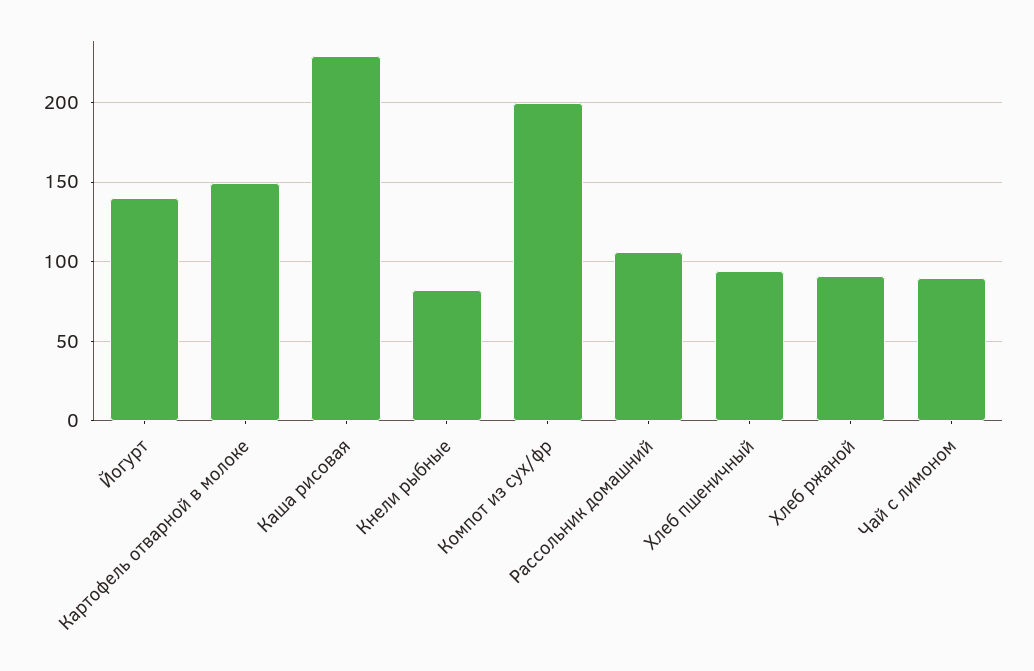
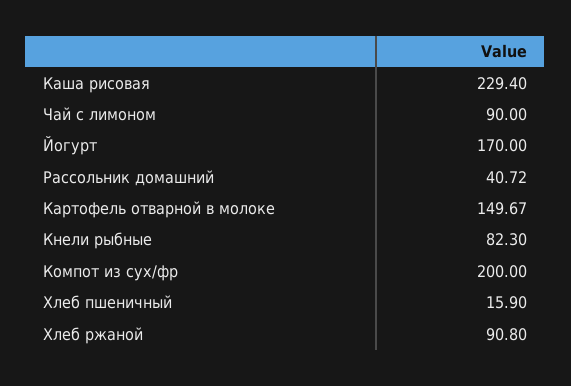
  {
-   "Йогурт": 140,
+   "Йогурт": 170,
    "Картофель отварной в молоке": 149.67,
    "Каша рисовая": 229.4,
    "Кнели рыбные": 82.3,
    "Компот из сух/фр": 200,
-   "Рассольник домашний": 105,
+   "Рассольник домашний": 40.72,
-   "Хлеб пшеничный": 95,
+   "Хлеб пшеничный": 15.9,
    "Хлеб ржаной": 90.8,
    "Чай с лимоном": 90
  }

